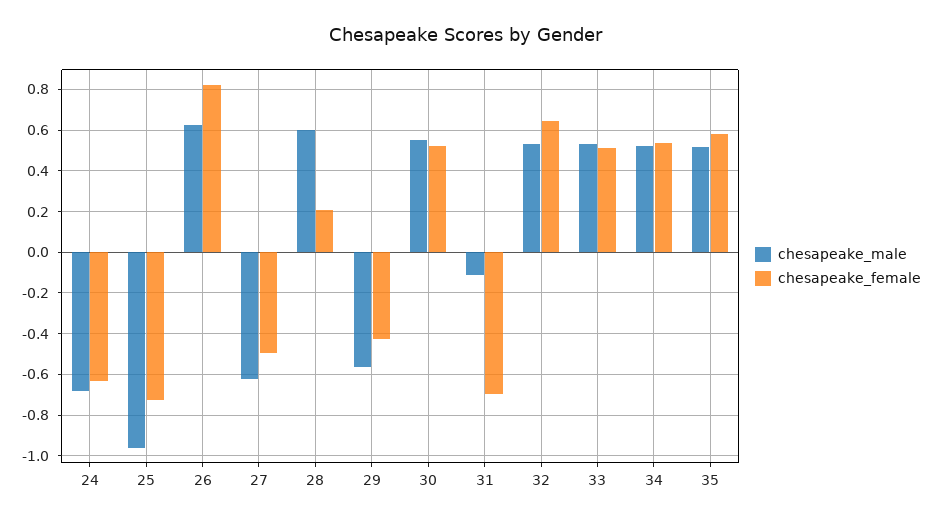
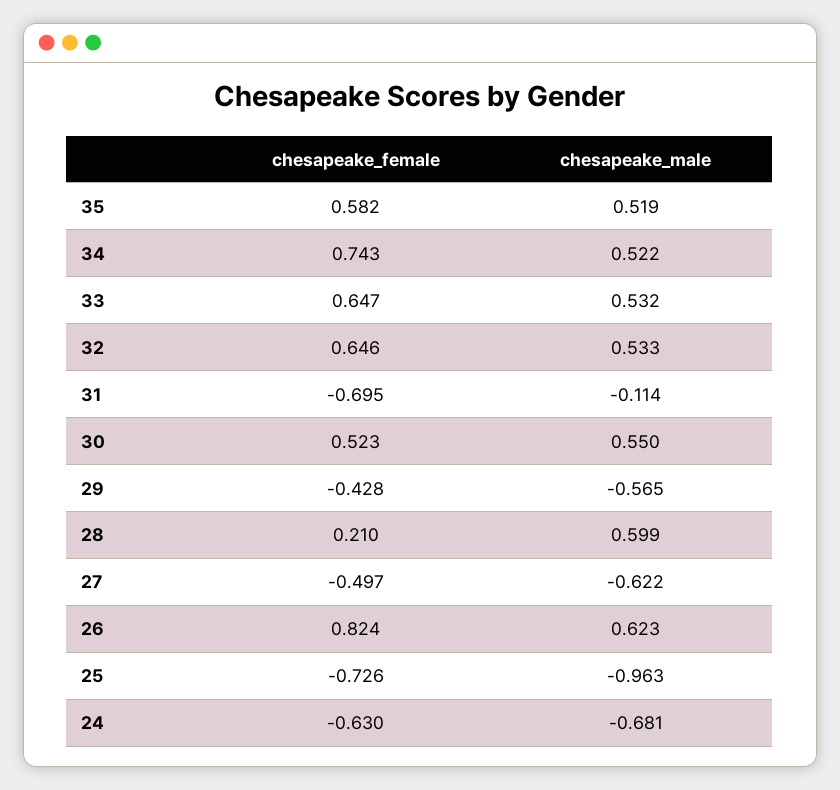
  {
    "chesapeake_male": {
      "24": -0.681,
      "25": -0.963,
      "26": 0.623,
      "27": -0.622,
      "28": 0.599,
      "29": -0.565,
      "30": 0.55,
      "31": -0.114,
      "32": 0.533,
      "33": 0.532,
      "34": 0.522,
      "35": 0.519
    },
    "chesapeake_female": {
      "24": -0.63,
      "25": -0.726,
      "26": 0.824,
      "27": -0.497,
      "28": 0.21,
      "29": -0.428,
      "30": 0.523,
      "31": -0.695,
      "32": 0.646,
-     "33": 0.5,
+     "33": 0.647,
-     "34": 0.55,
+     "34": 0.743,
      "35": 0.582
    }
  }

